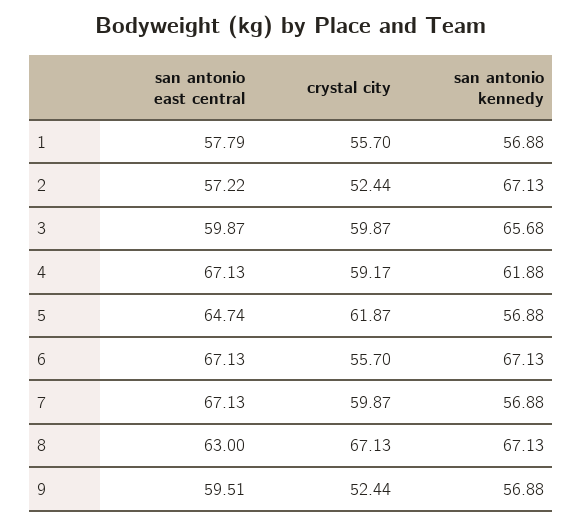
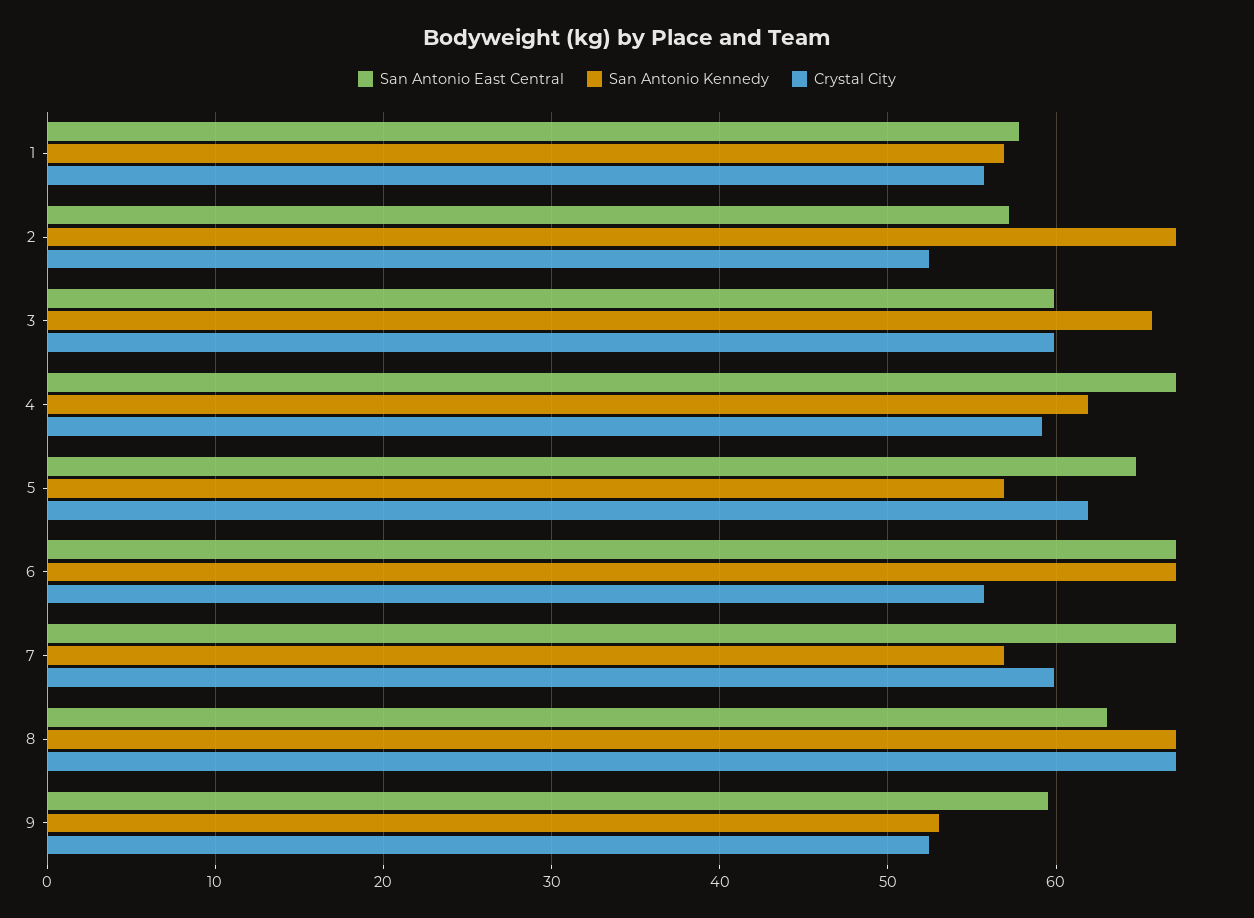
  {
    "san antonio east central": {
      "1": 57.79,
      "2": 57.22,
      "3": 59.87,
      "4": 67.13,
      "5": 64.74,
      "6": 67.13,
      "7": 67.13,
      "8": 63,
      "9": 59.51
    },
    "crystal city": {
      "1": 55.7,
      "2": 52.44,
      "3": 59.87,
      "4": 59.17,
      "5": 61.87,
      "6": 55.7,
      "7": 59.87,
      "8": 67.13,
      "9": 52.44
    },
    "san antonio kennedy": {
      "1": 56.88,
      "2": 67.13,
      "3": 65.68,
      "4": 61.88,
      "5": 56.88,
      "6": 67.13,
      "7": 56.88,
      "8": 67.13,
-     "9": 56.88
+     "9": 53
    }
  }

